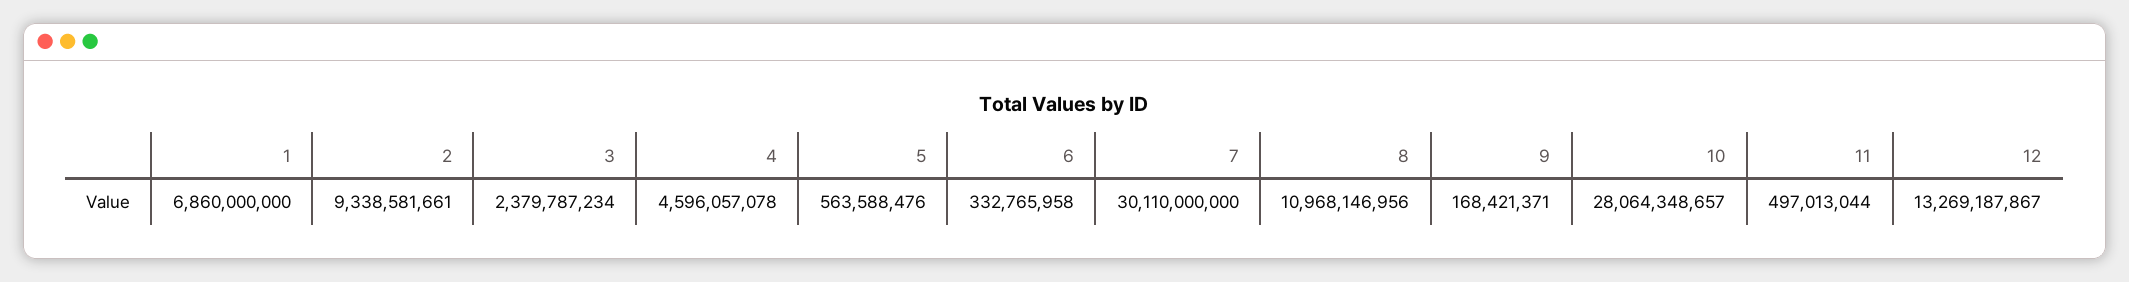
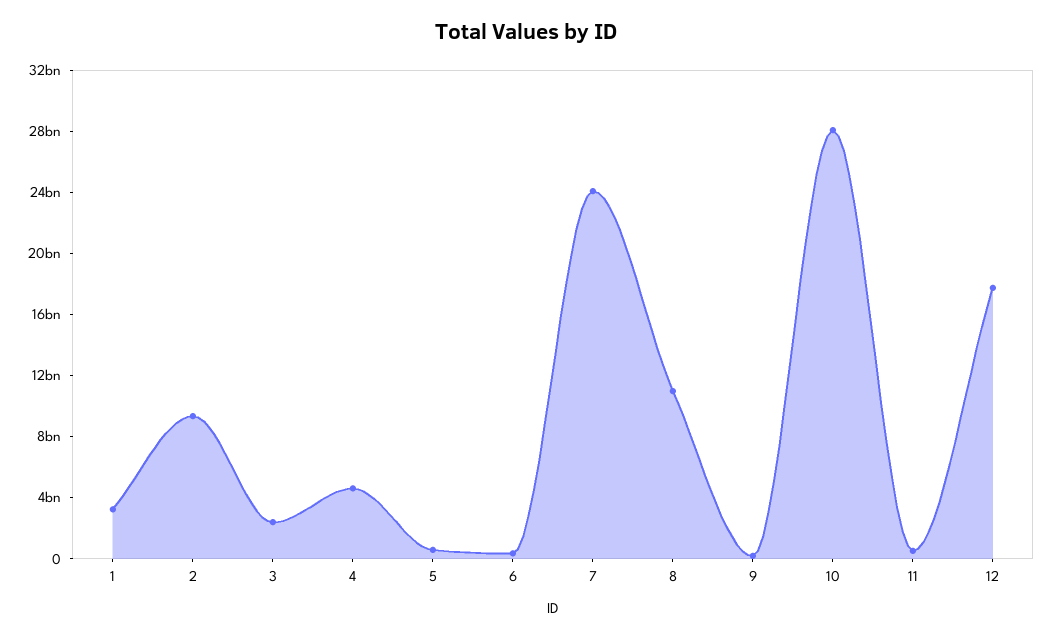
  {
-   "1": 6860000000,
+   "1": 3000000000,
    "2": 9338581661,
    "3": 2379787234,
    "4": 4596057078,
    "5": 563588476,
    "6": 332765958,
-   "7": 30110000000,
+   "7": 24000000000,
    "8": 10968146956,
    "9": 168421371,
    "10": 28064348657,
    "11": 497013044,
-   "12": 13269187867
+   "12": 18000000000
  }

